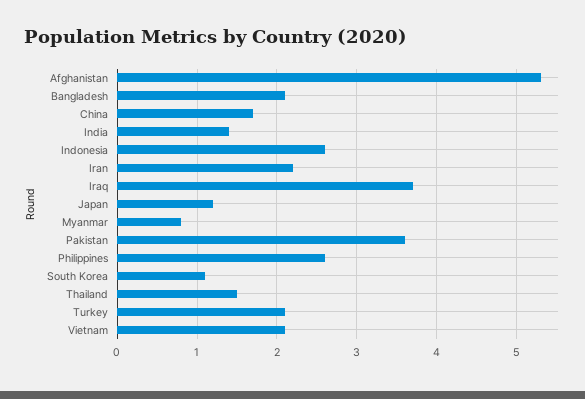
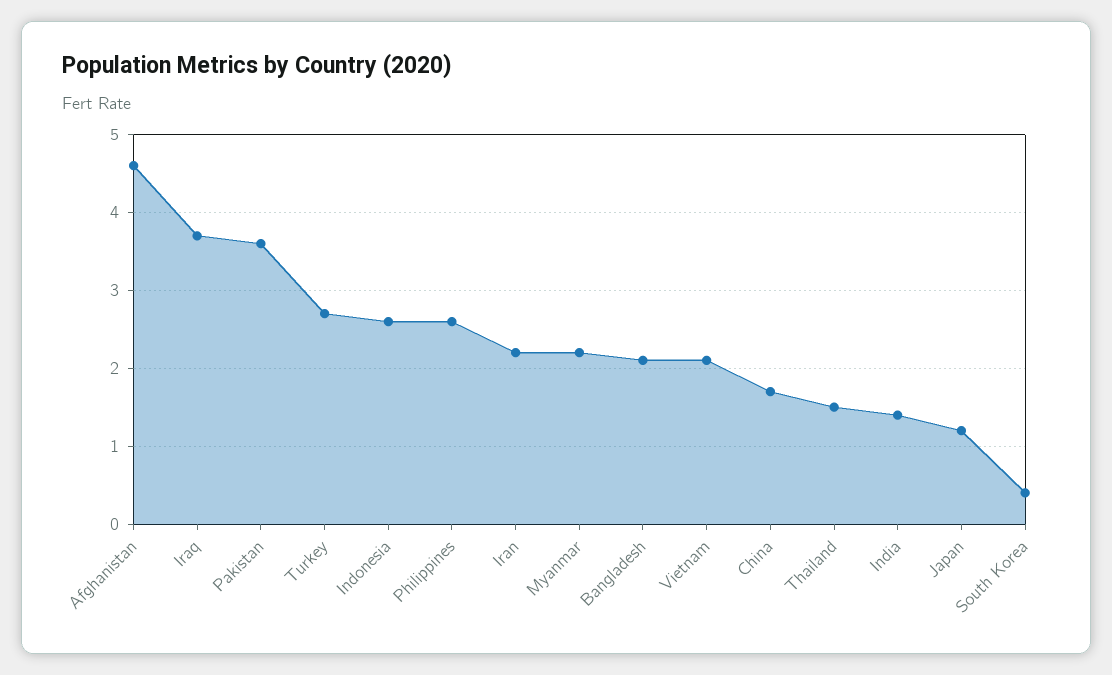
  {
-   "Afghanistan": 5.3,
+   "Afghanistan": 4.6,
    "Bangladesh": 2.1,
    "China": 1.7,
    "India": 1.4,
    "Indonesia": 2.6,
    "Iran": 2.2,
    "Iraq": 3.7,
    "Japan": 1.2,
-   "Myanmar": 0.8,
+   "Myanmar": 2.2,
    "Pakistan": 3.6,
    "Philippines": 2.6,
-   "South Korea": 1.1,
+   "South Korea": 0.4,
    "Thailand": 1.5,
-   "Turkey": 2.1,
+   "Turkey": 2.7,
    "Vietnam": 2.1
  }

